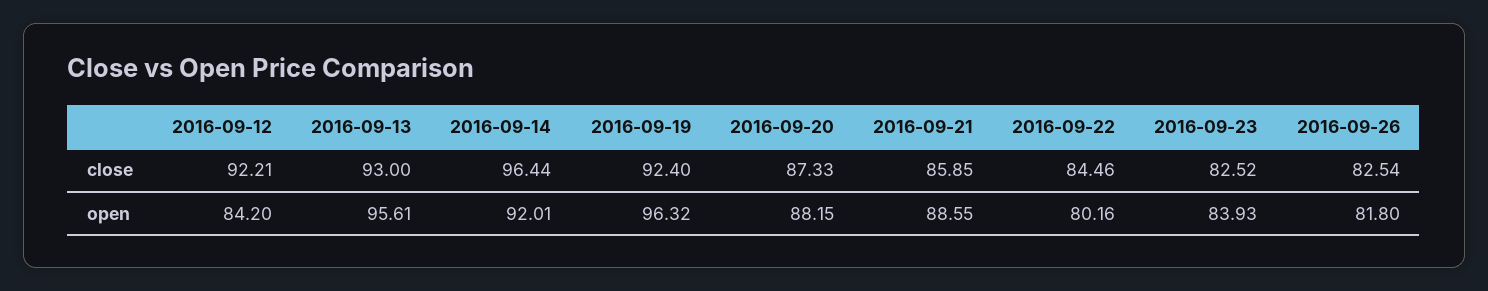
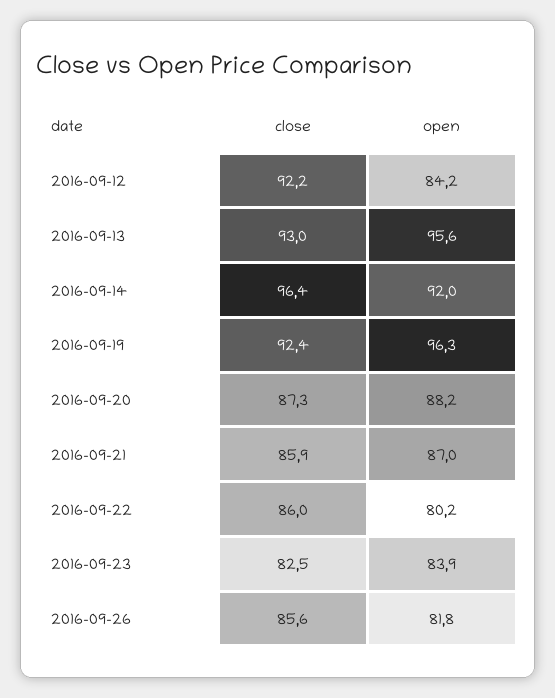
  {
    "2016-09-12": {
      "close": 92.21,
      "open": 84.2
    },
    "2016-09-13": {
      "close": 93,
      "open": 95.61
    },
    "2016-09-14": {
      "close": 96.44,
      "open": 92.01
    },
    "2016-09-19": {
      "close": 92.4,
      "open": 96.32
    },
    "2016-09-20": {
      "close": 87.33,
      "open": 88.15
    },
    "2016-09-21": {
      "close": 85.85,
-     "open": 88.55
+     "open": 87
    },
    "2016-09-22": {
-     "close": 84.46,
+     "close": 86,
      "open": 80.16
    },
    "2016-09-23": {
      "close": 82.52,
      "open": 83.93
    },
    "2016-09-26": {
-     "close": 82.54,
+     "close": 85.6,
      "open": 81.8
    }
  }

